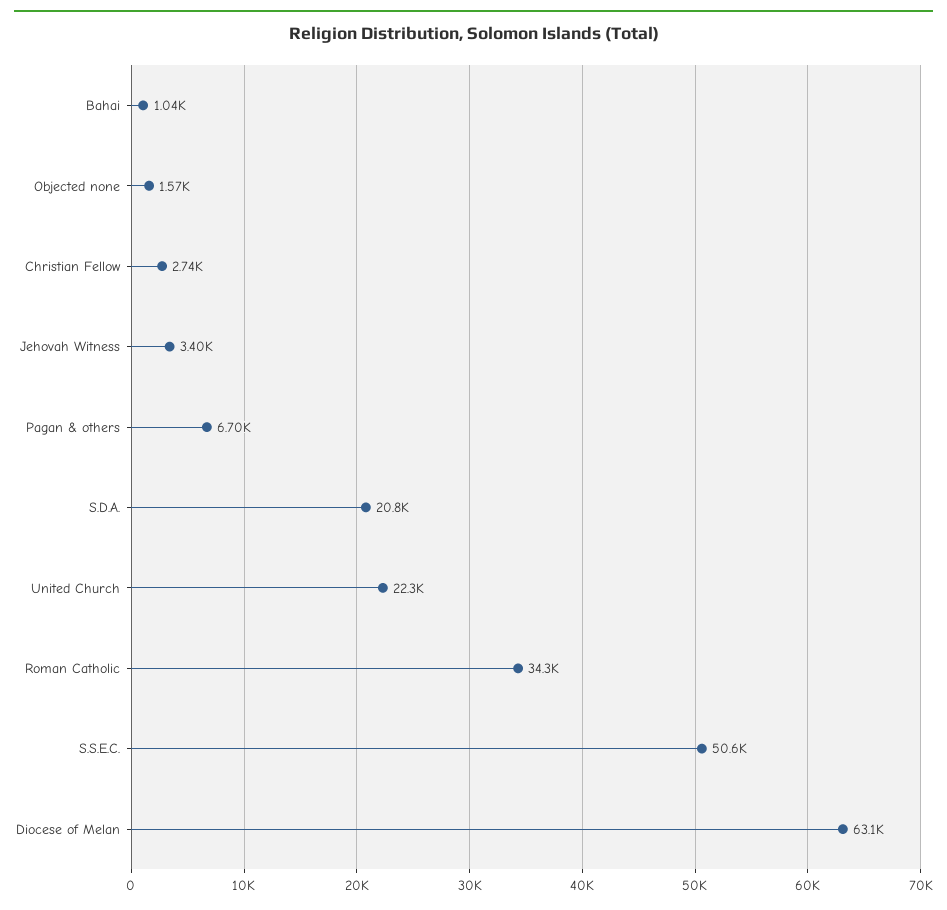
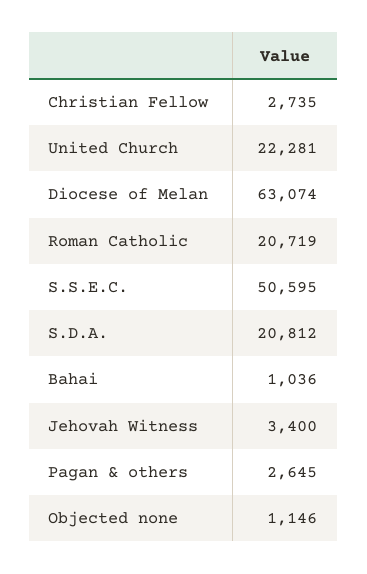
  {
    "Bahai": 1036,
-   "Objected none": 1570,
+   "Objected none": 1146,
    "Christian Fellow": 2735,
    "Jehovah Witness": 3400,
-   "Pagan & others": 6700,
+   "Pagan & others": 2645,
    "S.D.A.": 20812,
    "United Church": 22281,
-   "Roman Catholic": 34300,
+   "Roman Catholic": 20719,
    "S.S.E.C.": 50595,
    "Diocese of Melan": 63074
  }

